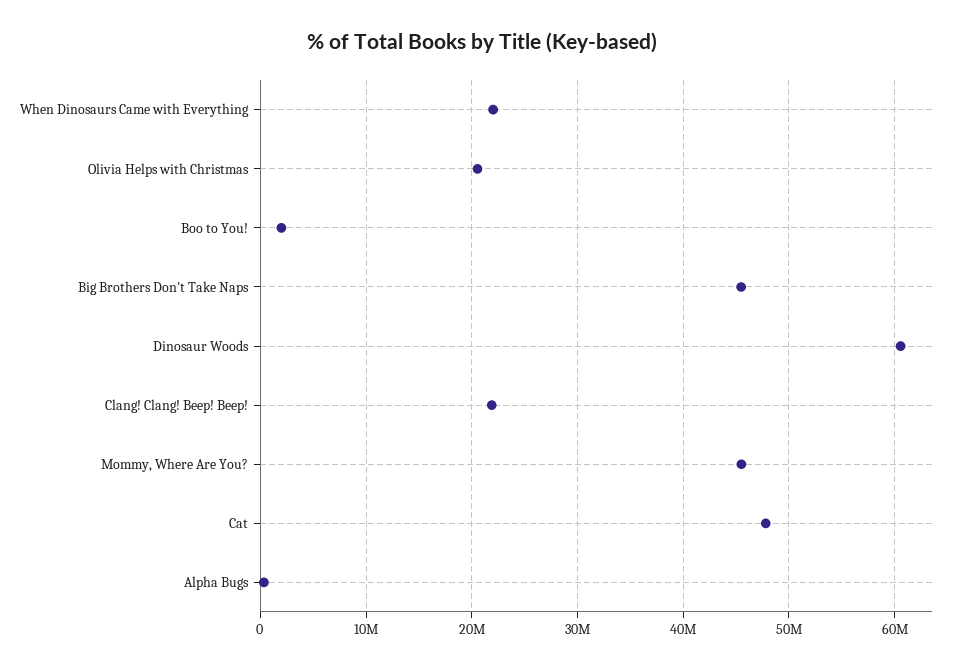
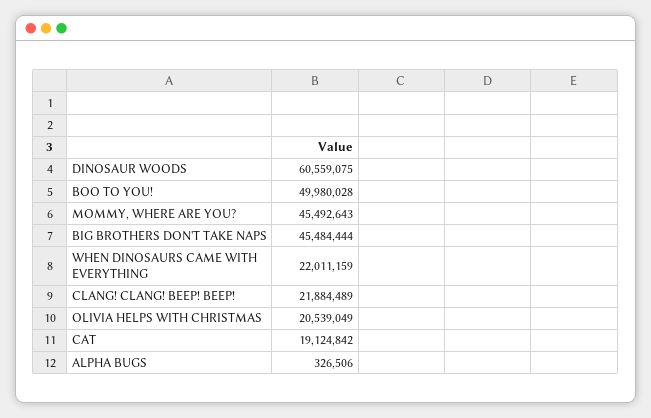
  {
    "When Dinosaurs Came with Everything": 22011159,
    "Olivia Helps with Christmas": 20539049,
-   "Boo to You!": 2000000,
+   "Boo to You!": 49980028,
    "Big Brothers Don't Take Naps": 45484444,
    "Dinosaur Woods": 60559075,
    "Clang! Clang! Beep! Beep!": 21884489,
    "Mommy, Where Are You?": 45492643,
-   "Cat": 48000000,
+   "Cat": 19124842,
    "Alpha Bugs": 326506
  }

